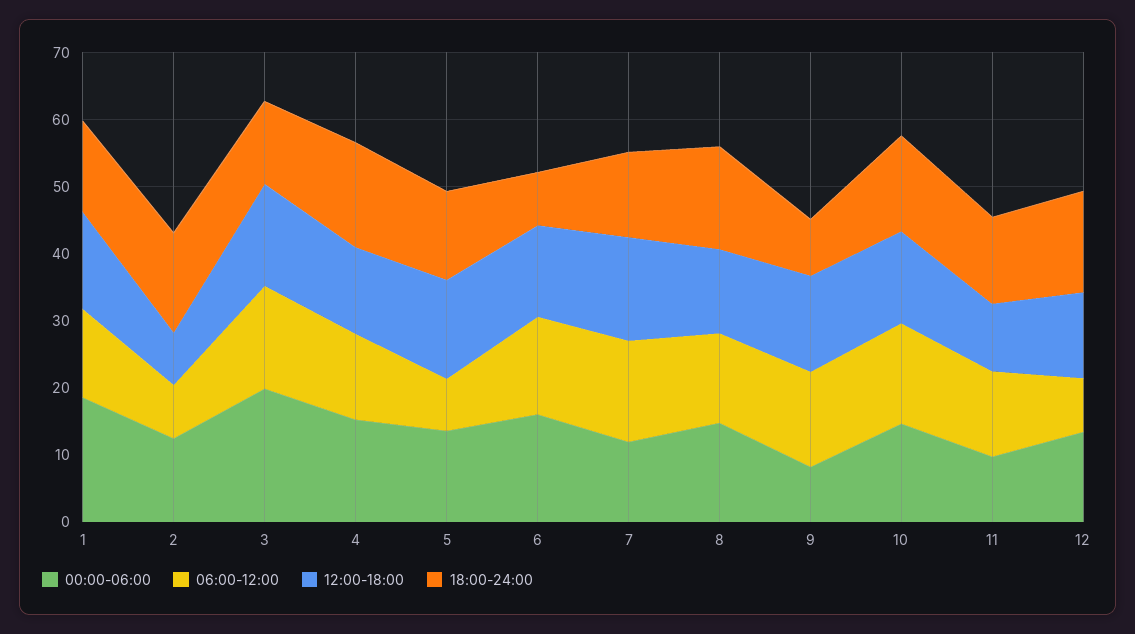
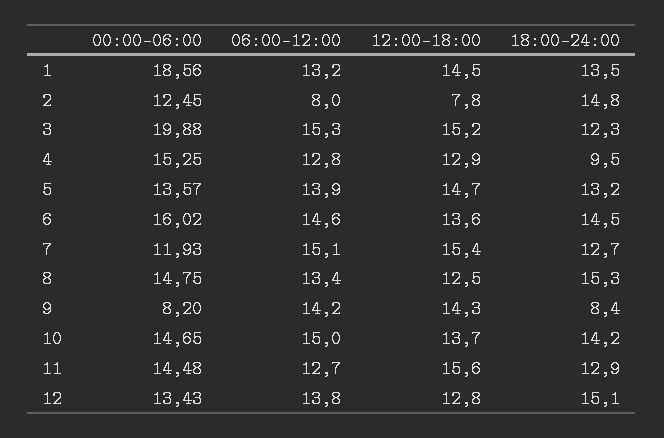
  {
    "00:00-06:00": {
      "1": 18.56,
      "2": 12.45,
      "3": 19.88,
      "4": 15.25,
      "5": 13.57,
      "6": 16.02,
      "7": 11.93,
      "8": 14.75,
      "9": 8.2,
      "10": 14.65,
-     "11": 10,
+     "11": 14.48,
      "12": 13.43
    },
    "06:00-12:00": {
      "1": 13.2,
      "2": 8,
      "3": 15.3,
      "4": 12.8,
-     "5": 8,
+     "5": 13.9,
      "6": 14.6,
      "7": 15.1,
      "8": 13.4,
      "9": 14.2,
      "10": 15,
      "11": 12.7,
-     "12": 8
+     "12": 13.8
    },
    "12:00-18:00": {
      "1": 14.5,
      "2": 7.8,
      "3": 15.2,
      "4": 12.9,
      "5": 14.7,
      "6": 13.6,
      "7": 15.4,
      "8": 12.5,
      "9": 14.3,
      "10": 13.7,
-     "11": 10,
+     "11": 15.6,
      "12": 12.8
    },
    "18:00-24:00": {
      "1": 13.5,
      "2": 14.8,
      "3": 12.3,
-     "4": 16,
+     "4": 9.5,
      "5": 13.2,
-     "6": 8,
+     "6": 14.5,
      "7": 12.7,
      "8": 15.3,
      "9": 8.4,
      "10": 14.2,
      "11": 12.9,
      "12": 15.1
    }
  }

